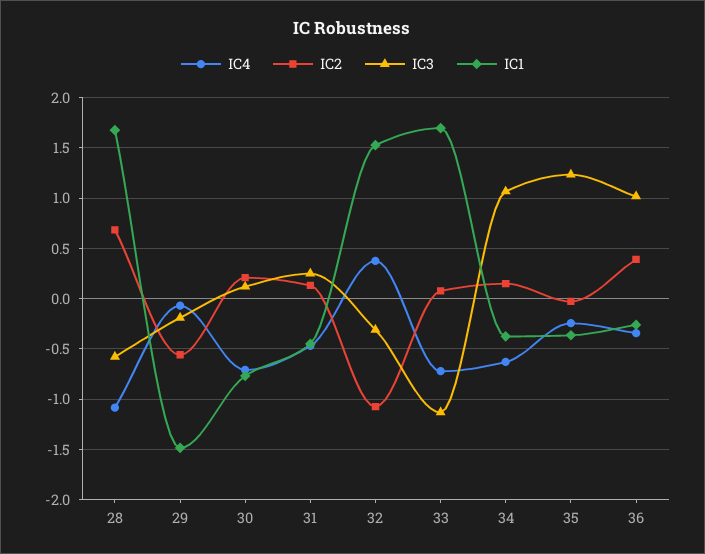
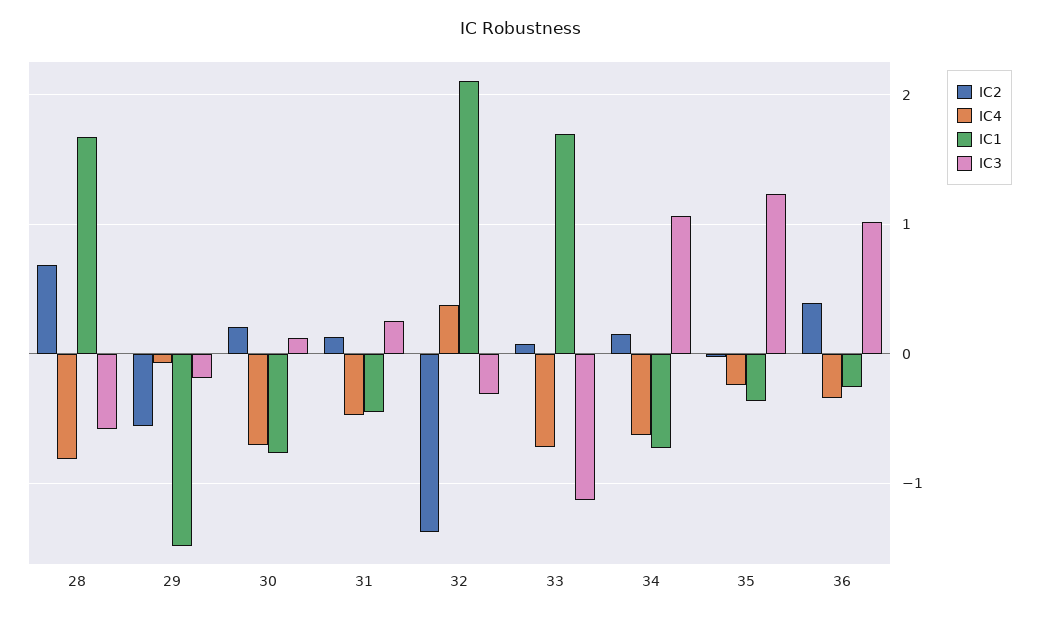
  {
    "IC4": {
-     "28": -1.1,
+     "28": -0.8,
      "29": -0.1,
      "30": -0.7,
      "31": -0.5,
      "32": 0.4,
      "33": -0.7,
      "34": -0.6,
      "35": -0.2,
      "36": -0.3
    },
    "IC2": {
      "28": 0.7,
      "29": -0.6,
      "30": 0.2,
      "31": 0.1,
-     "32": -1.1,
+     "32": -1.4,
      "33": 0.1,
      "34": 0.1,
      "35": 0,
      "36": 0.4
    },
    "IC3": {
      "28": -0.6,
      "29": -0.2,
      "30": 0.1,
      "31": 0.2,
      "32": -0.3,
      "33": -1.1,
      "34": 1.1,
      "35": 1.2,
      "36": 1
    },
    "IC1": {
      "28": 1.7,
      "29": -1.5,
      "30": -0.8,
      "31": -0.5,
-     "32": 1.5,
+     "32": 2.1,
      "33": 1.7,
-     "34": -0.4,
+     "34": -0.7,
      "35": -0.4,
      "36": -0.3
    }
  }

